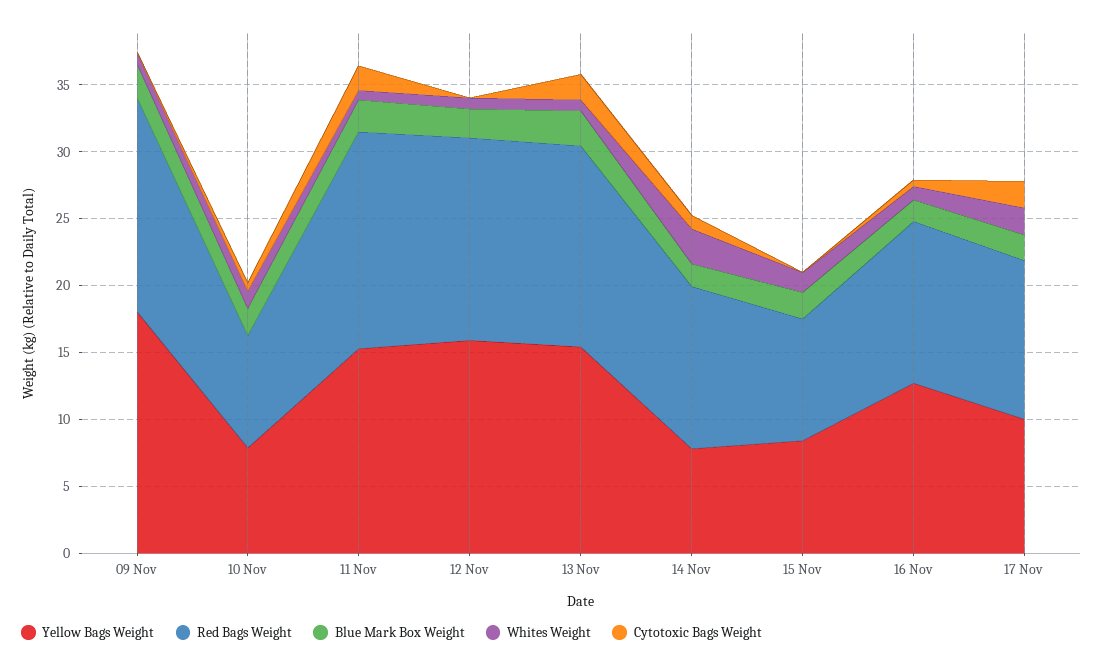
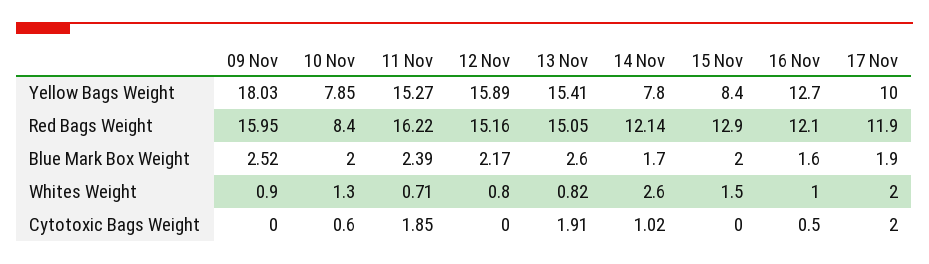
  {
    "Yellow Bags Weight": {
      "09 Nov": 18.03,
      "10 Nov": 7.85,
      "11 Nov": 15.27,
      "12 Nov": 15.89,
      "13 Nov": 15.41,
      "14 Nov": 7.8,
      "15 Nov": 8.4,
      "16 Nov": 12.7,
      "17 Nov": 10
    },
    "Red Bags Weight": {
      "09 Nov": 15.95,
      "10 Nov": 8.4,
      "11 Nov": 16.22,
      "12 Nov": 15.16,
      "13 Nov": 15.05,
      "14 Nov": 12.14,
-     "15 Nov": 9,
+     "15 Nov": 12.9,
      "16 Nov": 12.1,
      "17 Nov": 11.9
    },
    "Blue Mark Box Weight": {
      "09 Nov": 2.52,
      "10 Nov": 2,
      "11 Nov": 2.39,
      "12 Nov": 2.17,
      "13 Nov": 2.6,
      "14 Nov": 1.7,
      "15 Nov": 2,
      "16 Nov": 1.6,
      "17 Nov": 1.9
    },
    "Whites Weight": {
      "09 Nov": 0.9,
      "10 Nov": 1.3,
      "11 Nov": 0.71,
      "12 Nov": 0.8,
      "13 Nov": 0.82,
      "14 Nov": 2.6,
      "15 Nov": 1.5,
      "16 Nov": 1,
      "17 Nov": 2
    },
    "Cytotoxic Bags Weight": {
      "09 Nov": 0,
      "10 Nov": 0.6,
      "11 Nov": 1.85,
      "12 Nov": 0,
      "13 Nov": 1.91,
      "14 Nov": 1.02,
      "15 Nov": 0,
      "16 Nov": 0.5,
      "17 Nov": 2
    }
  }

